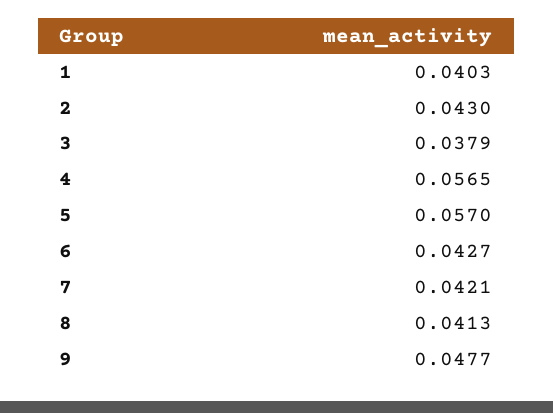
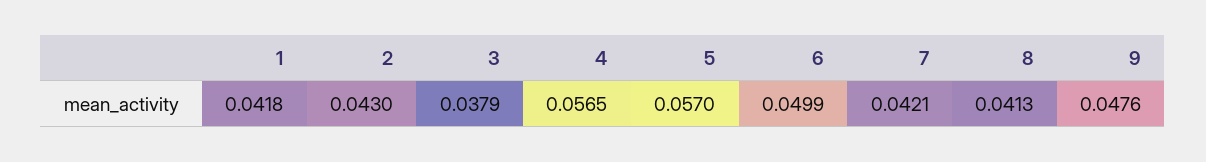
  {
-   "1": 0.0403,
+   "1": 0.0418,
    "2": 0.043,
    "3": 0.0379,
    "4": 0.0565,
    "5": 0.057,
-   "6": 0.0427,
+   "6": 0.0499,
    "7": 0.0421,
    "8": 0.0413,
-   "9": 0.0477
+   "9": 0.0476
  }

